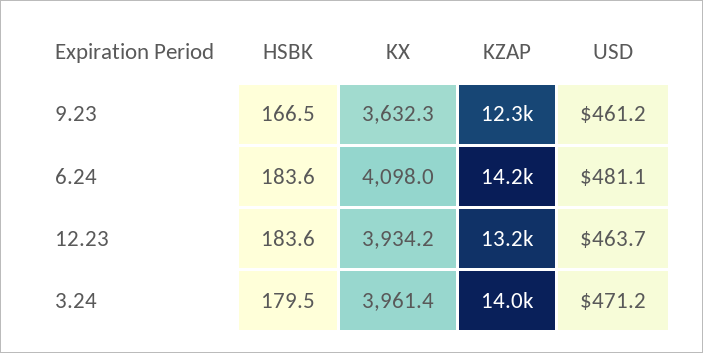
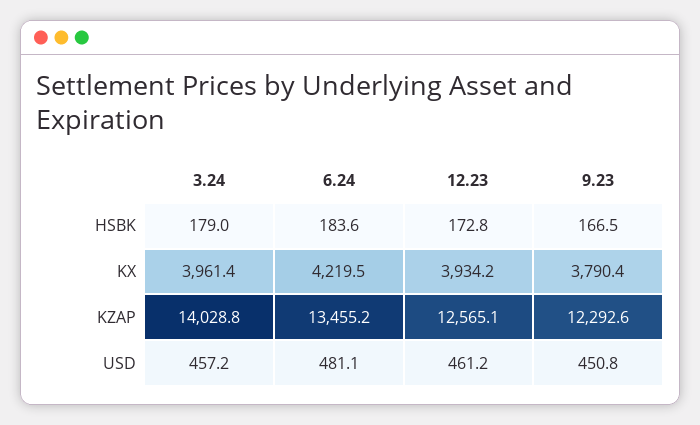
  {
    "HSBK": {
      "9.23": 166.5,
      "6.24": 183.6,
-     "12.23": 183.6,
+     "12.23": 172.8,
-     "3.24": 179.5
+     "3.24": 179
    },
    "KX": {
-     "9.23": 3632.3,
+     "9.23": 3790.4,
-     "6.24": 4098,
+     "6.24": 4219.5,
      "12.23": 3934.2,
      "3.24": 3961.4
    },
    "KZAP": {
      "9.23": 12292.6,
-     "6.24": 14200,
+     "6.24": 13455.2,
-     "12.23": 13200,
+     "12.23": 12565.1,
      "3.24": 14028.8
    },
    "USD": {
-     "9.23": 461.2,
+     "9.23": 450.8,
      "6.24": 481.1,
-     "12.23": 463.7,
+     "12.23": 461.2,
-     "3.24": 471.2
+     "3.24": 457.2
    }
  }

